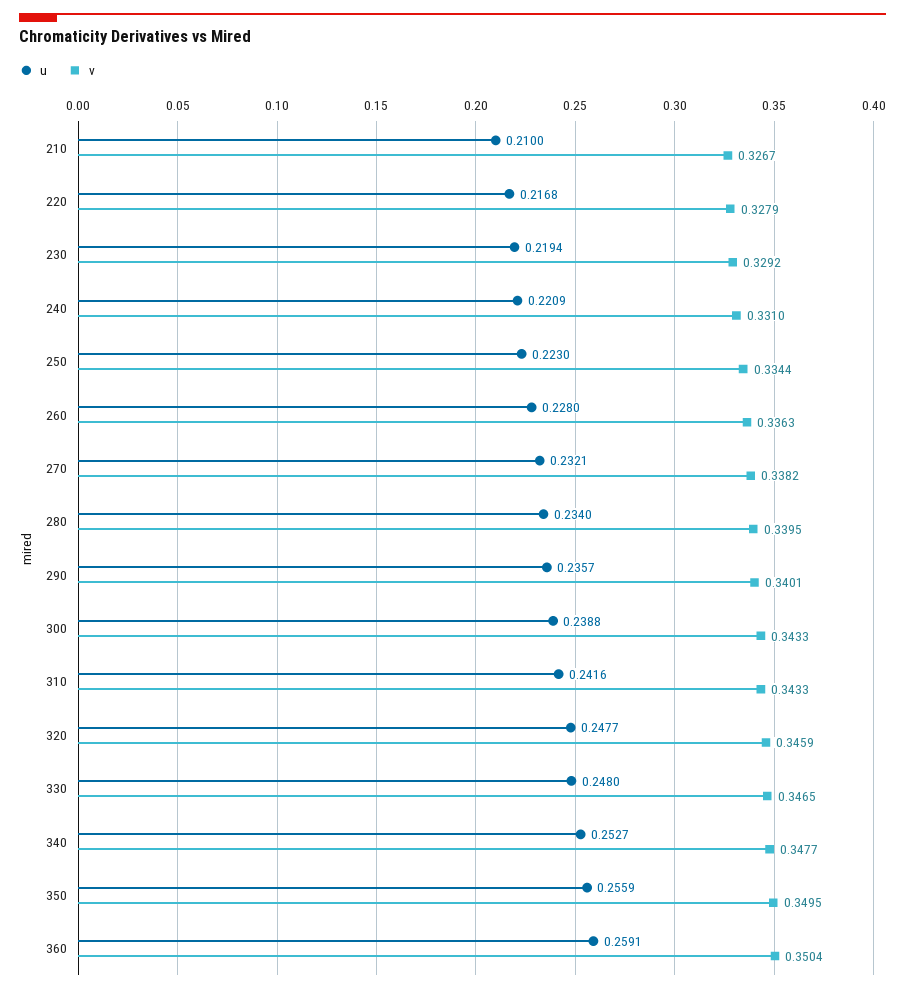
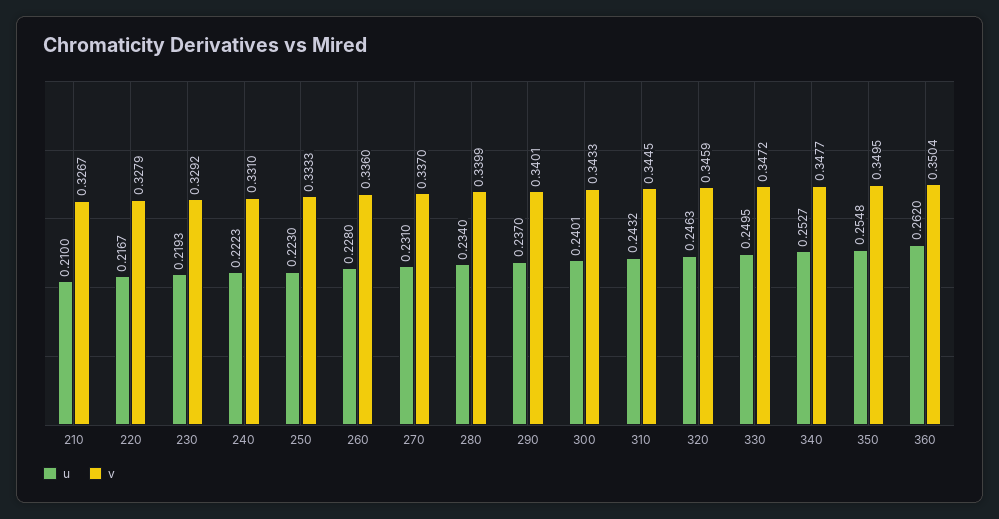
  {
    "u": {
      "210": 0.21,
-     "220": 0.2168,
+     "220": 0.2167,
-     "230": 0.2194,
+     "230": 0.2193,
-     "240": 0.2209,
+     "240": 0.2223,
      "250": 0.223,
      "260": 0.228,
-     "270": 0.2321,
+     "270": 0.231,
      "280": 0.234,
-     "290": 0.2357,
+     "290": 0.237,
-     "300": 0.2388,
+     "300": 0.2401,
-     "310": 0.2416,
+     "310": 0.2432,
-     "320": 0.2477,
+     "320": 0.2463,
-     "330": 0.248,
+     "330": 0.2495,
      "340": 0.2527,
-     "350": 0.2559,
+     "350": 0.2548,
-     "360": 0.2591
+     "360": 0.262
    },
    "v": {
      "210": 0.3267,
      "220": 0.3279,
      "230": 0.3292,
      "240": 0.331,
-     "250": 0.3344,
+     "250": 0.3333,
-     "260": 0.3363,
+     "260": 0.336,
-     "270": 0.3382,
+     "270": 0.337,
-     "280": 0.3395,
+     "280": 0.3399,
      "290": 0.3401,
      "300": 0.3433,
-     "310": 0.3433,
+     "310": 0.3445,
      "320": 0.3459,
-     "330": 0.3465,
+     "330": 0.3472,
      "340": 0.3477,
      "350": 0.3495,
      "360": 0.3504
    }
  }

